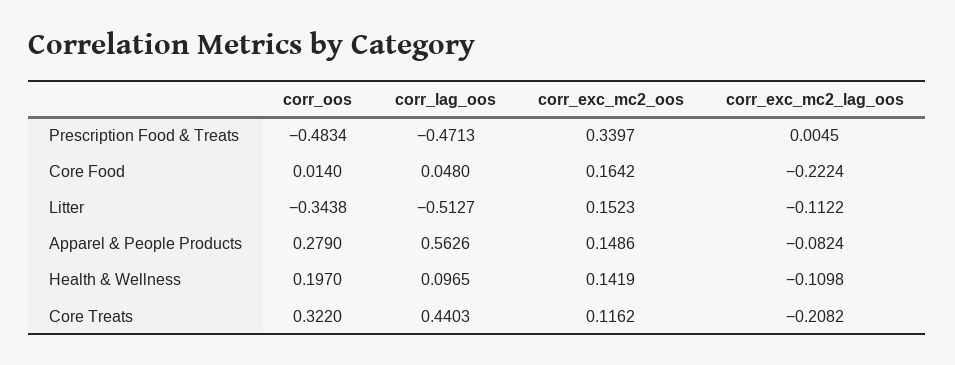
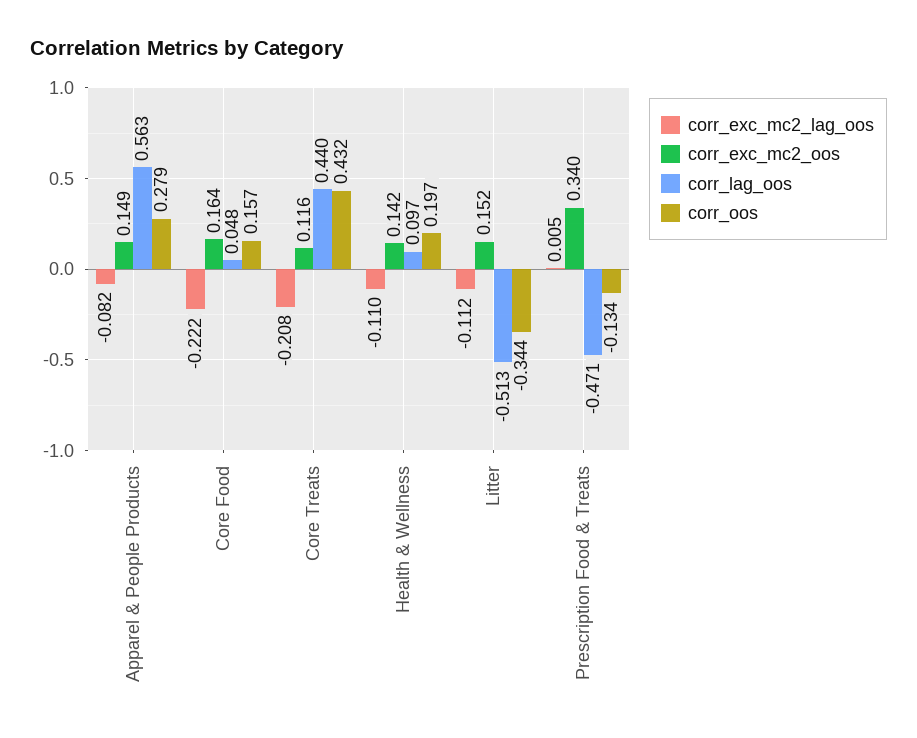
  {
    "corr_oos": {
-     "Prescription Food & Treats": -0.4834,
+     "Prescription Food & Treats": -0.134,
-     "Core Food": 0.014,
+     "Core Food": 0.157,
      "Litter": -0.3438,
      "Apparel & People Products": 0.279,
      "Health & Wellness": 0.197,
-     "Core Treats": 0.322
+     "Core Treats": 0.432
    },
    "corr_lag_oos": {
      "Prescription Food & Treats": -0.4713,
      "Core Food": 0.048,
      "Litter": -0.5127,
      "Apparel & People Products": 0.5626,
      "Health & Wellness": 0.0965,
      "Core Treats": 0.4403
    },
    "corr_exc_mc2_oos": {
      "Prescription Food & Treats": 0.3397,
      "Core Food": 0.1642,
      "Litter": 0.1523,
      "Apparel & People Products": 0.1486,
      "Health & Wellness": 0.1419,
      "Core Treats": 0.1162
    },
    "corr_exc_mc2_lag_oos": {
      "Prescription Food & Treats": 0.0045,
      "Core Food": -0.2224,
      "Litter": -0.1122,
      "Apparel & People Products": -0.0824,
      "Health & Wellness": -0.1098,
      "Core Treats": -0.2082
    }
  }

